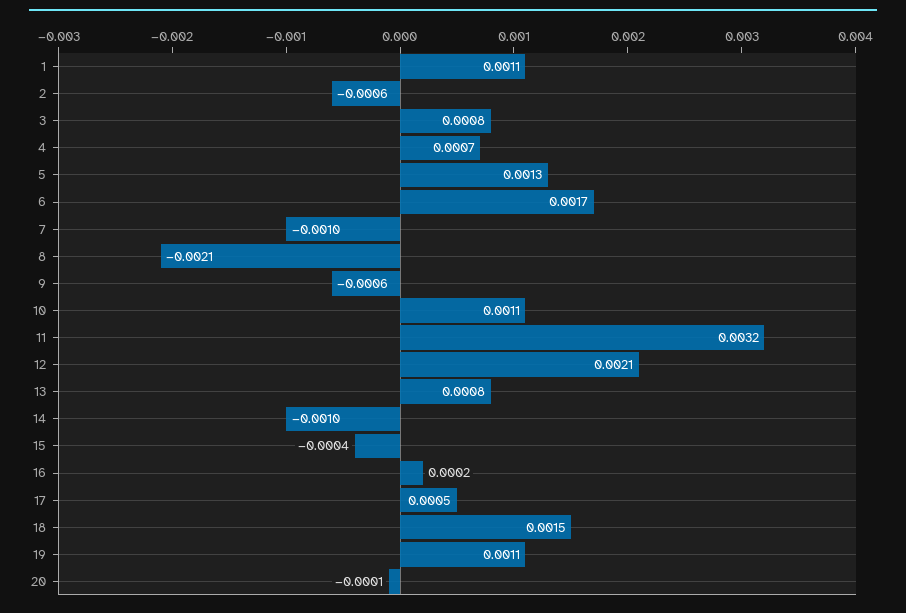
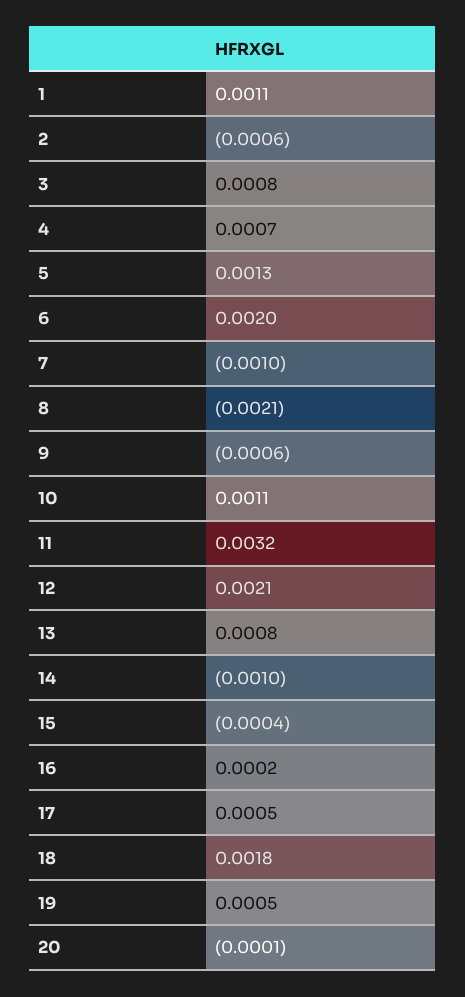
  {
    "1": 0.0011,
    "2": -0.0006,
    "3": 0.0008,
    "4": 0.0007,
    "5": 0.0013,
-   "6": 0.0017,
+   "6": 0.002,
    "7": -0.001,
    "8": -0.0021,
    "9": -0.0006,
    "10": 0.0011,
    "11": 0.0032,
    "12": 0.0021,
    "13": 0.0008,
    "14": -0.001,
    "15": -0.0004,
    "16": 0.0002,
    "17": 0.0005,
-   "18": 0.0015,
+   "18": 0.0018,
-   "19": 0.0011,
+   "19": 0.0005,
    "20": -0.0001
  }

